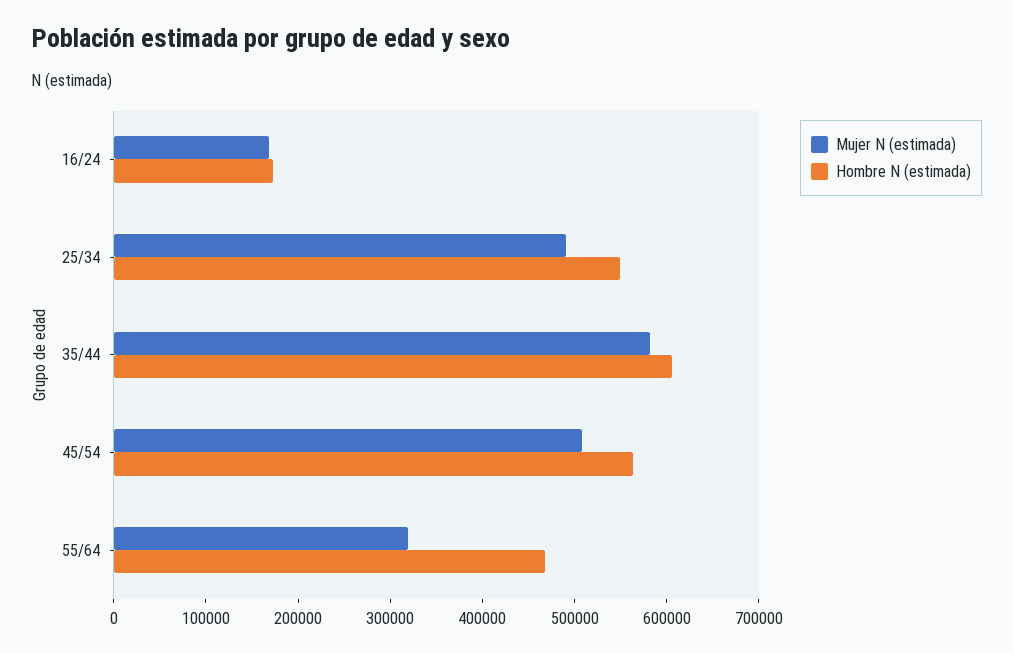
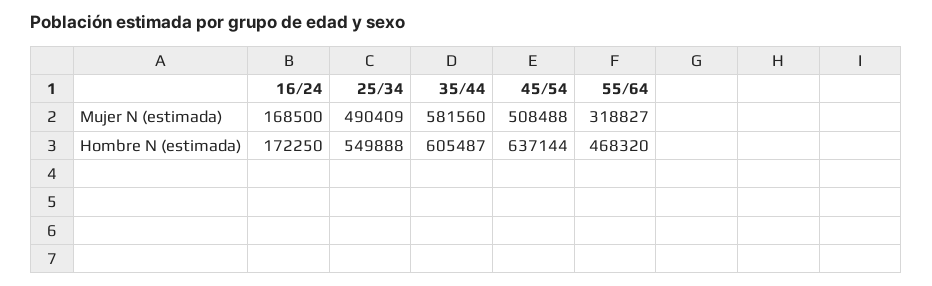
  {
    "Mujer N (estimada)": {
      "16/24": 168500,
      "25/34": 490409,
      "35/44": 581560,
      "45/54": 508488,
      "55/64": 318827
    },
    "Hombre N (estimada)": {
      "16/24": 172250,
      "25/34": 549888,
      "35/44": 605487,
-     "45/54": 560000,
+     "45/54": 637144,
      "55/64": 468320
    }
  }

